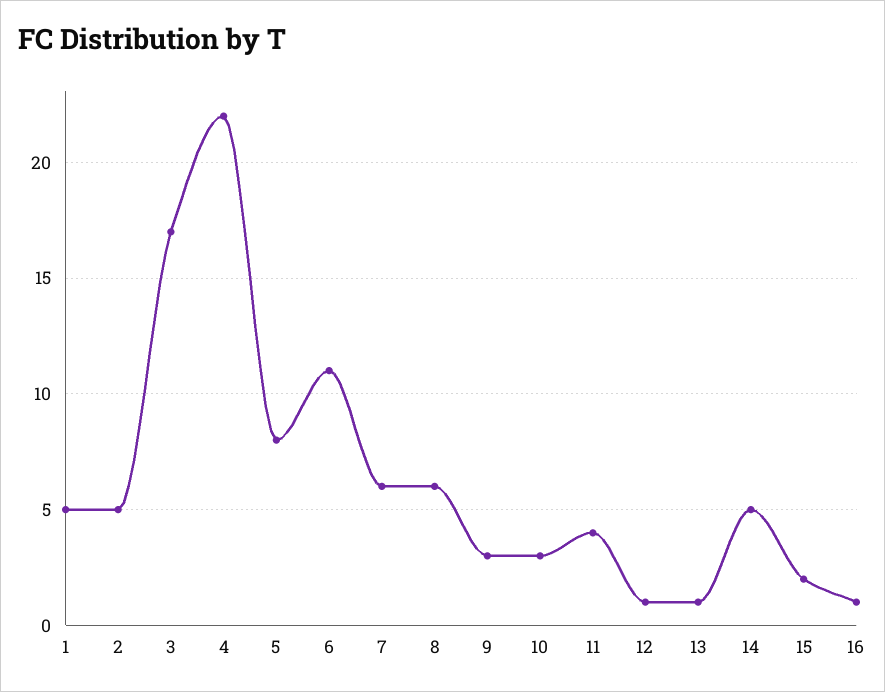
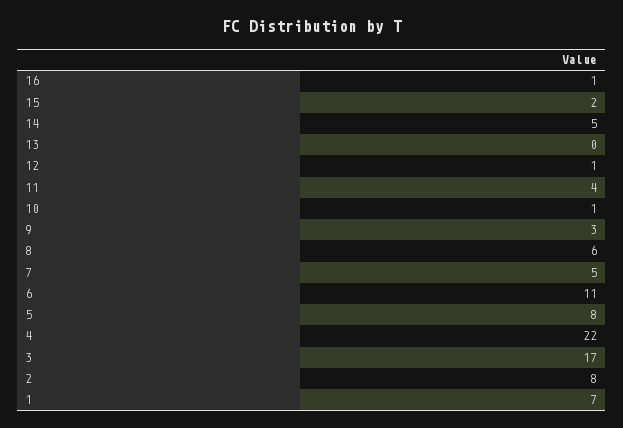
  {
-   "1": 5,
+   "1": 7,
-   "2": 5,
+   "2": 8,
    "3": 17,
    "4": 22,
    "5": 8,
    "6": 11,
-   "7": 6,
+   "7": 5,
    "8": 6,
    "9": 3,
-   "10": 3,
+   "10": 1,
    "11": 4,
    "12": 1,
-   "13": 1,
+   "13": 0,
    "14": 5,
    "15": 2,
    "16": 1
  }

